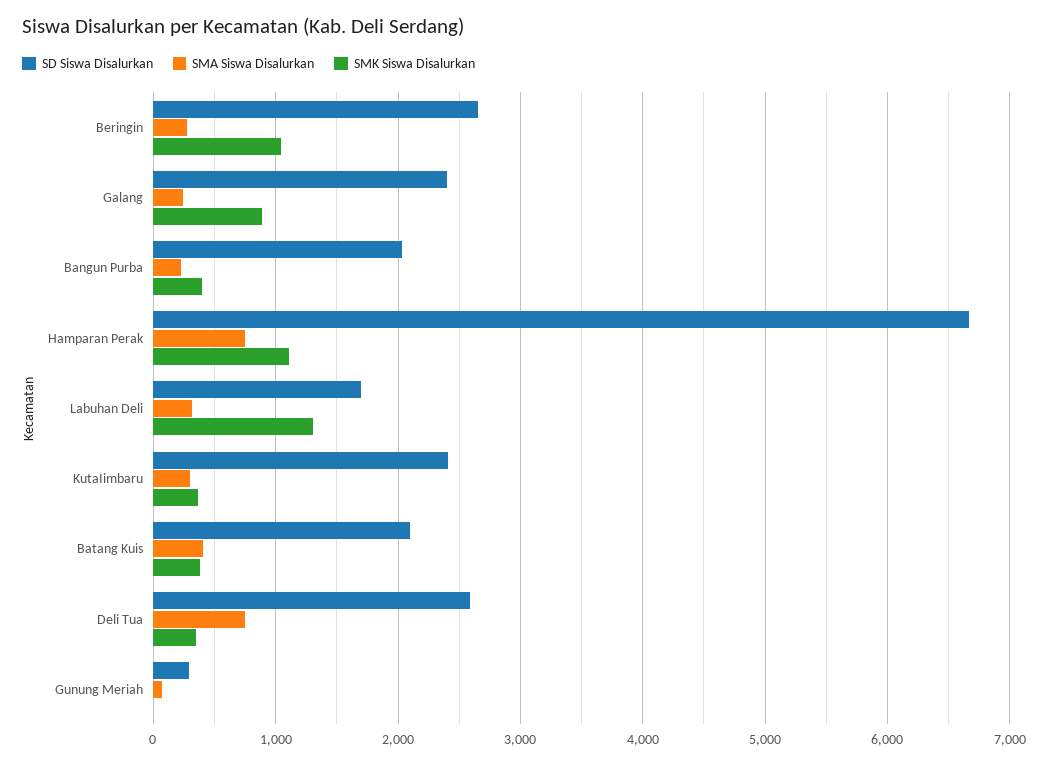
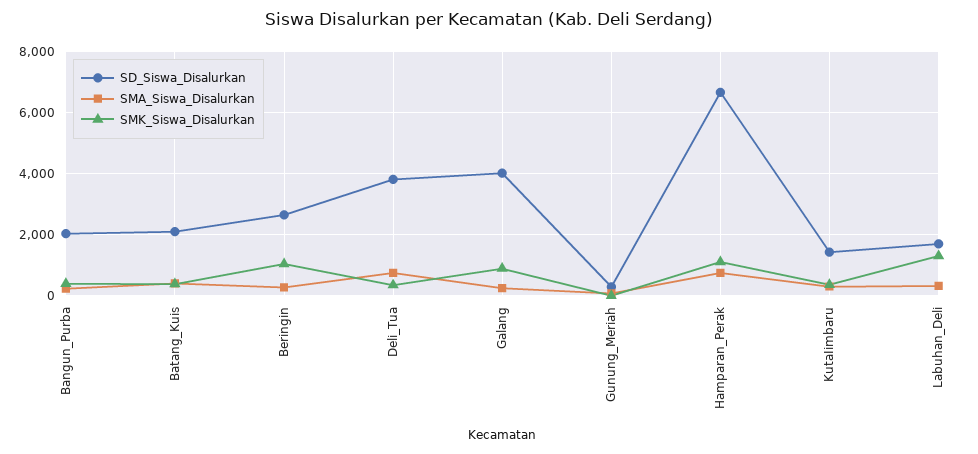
  {
    "SD Siswa Disalurkan": {
      "Beringin": 2700,
-     "Galang": 2400,
+     "Galang": 4000,
      "Bangun Purba": 2000,
      "Hamparan Perak": 6700,
      "Labuhan Deli": 1700,
-     "KutaIimbaru": 2400,
+     "KutaIimbaru": 1400,
      "Batang Kuis": 2100,
-     "Deli Tua": 2600,
+     "Deli Tua": 3800,
      "Gunung Meriah": 300
    },
    "SMA Siswa Disalurkan": {
      "Beringin": 300,
      "Galang": 200,
      "Bangun Purba": 200,
      "Hamparan Perak": 700,
      "Labuhan Deli": 300,
      "KutaIimbaru": 300,
      "Batang Kuis": 400,
      "Deli Tua": 700,
      "Gunung Meriah": 100
    },
    "SMK Siswa Disalurkan": {
      "Beringin": 1000,
      "Galang": 900,
      "Bangun Purba": 400,
      "Hamparan Perak": 1100,
      "Labuhan Deli": 1300,
      "KutaIimbaru": 400,
      "Batang Kuis": 400,
      "Deli Tua": 300,
      "Gunung Meriah": 0
    }
  }

